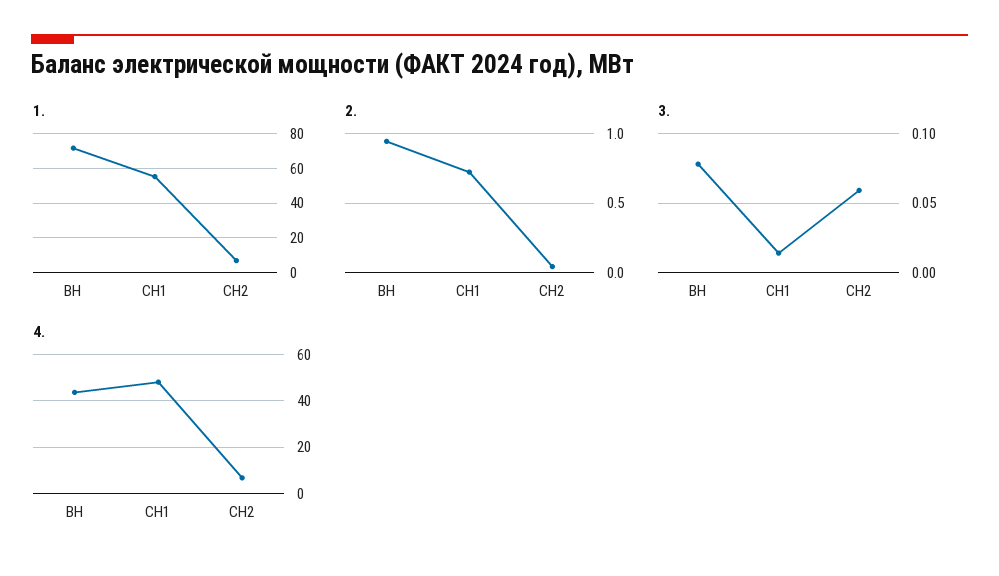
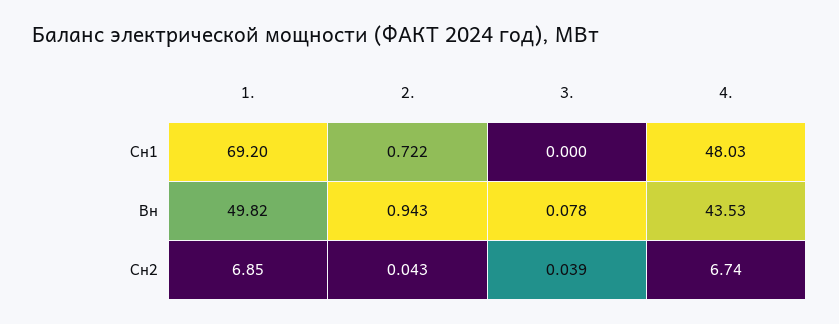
  {
    "1.": {
-     "ВН": 70,
+     "ВН": 49.82,
-     "СН1": 55,
+     "СН1": 69.2,
      "СН2": 6.85
    },
    "2.": {
      "ВН": 0.943,
      "СН1": 0.722,
      "СН2": 0.043
    },
    "3.": {
      "ВН": 0.078,
-     "СН1": 0.015,
+     "СН1": 0,
-     "СН2": 0.06
+     "СН2": 0.039
    },
    "4.": {
      "ВН": 43.53,
      "СН1": 48.03,
      "СН2": 6.74
    }
  }

